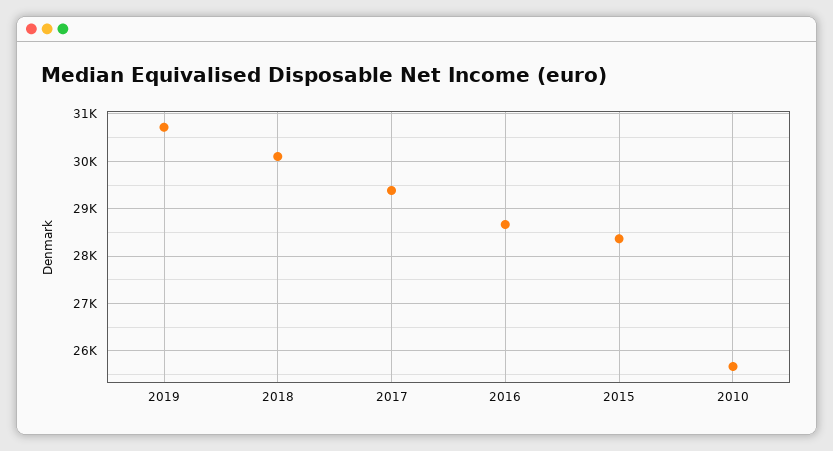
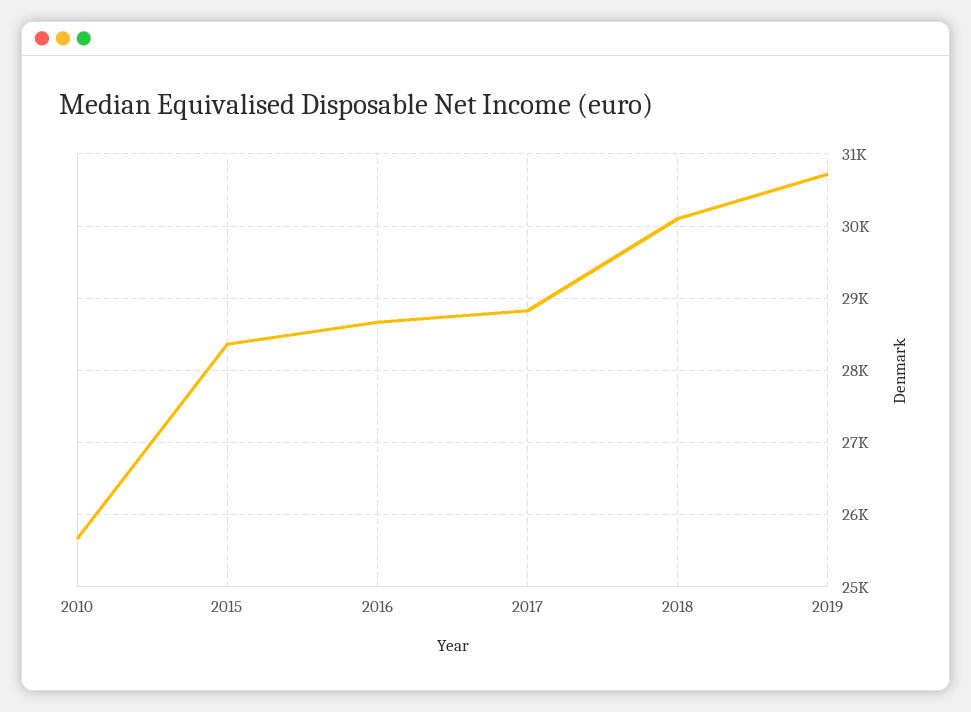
  {
    "2019": 30700,
    "2018": 30100,
-   "2017": 29400,
+   "2017": 28800,
    "2016": 28700,
    "2015": 28400,
    "2010": 25700
  }

